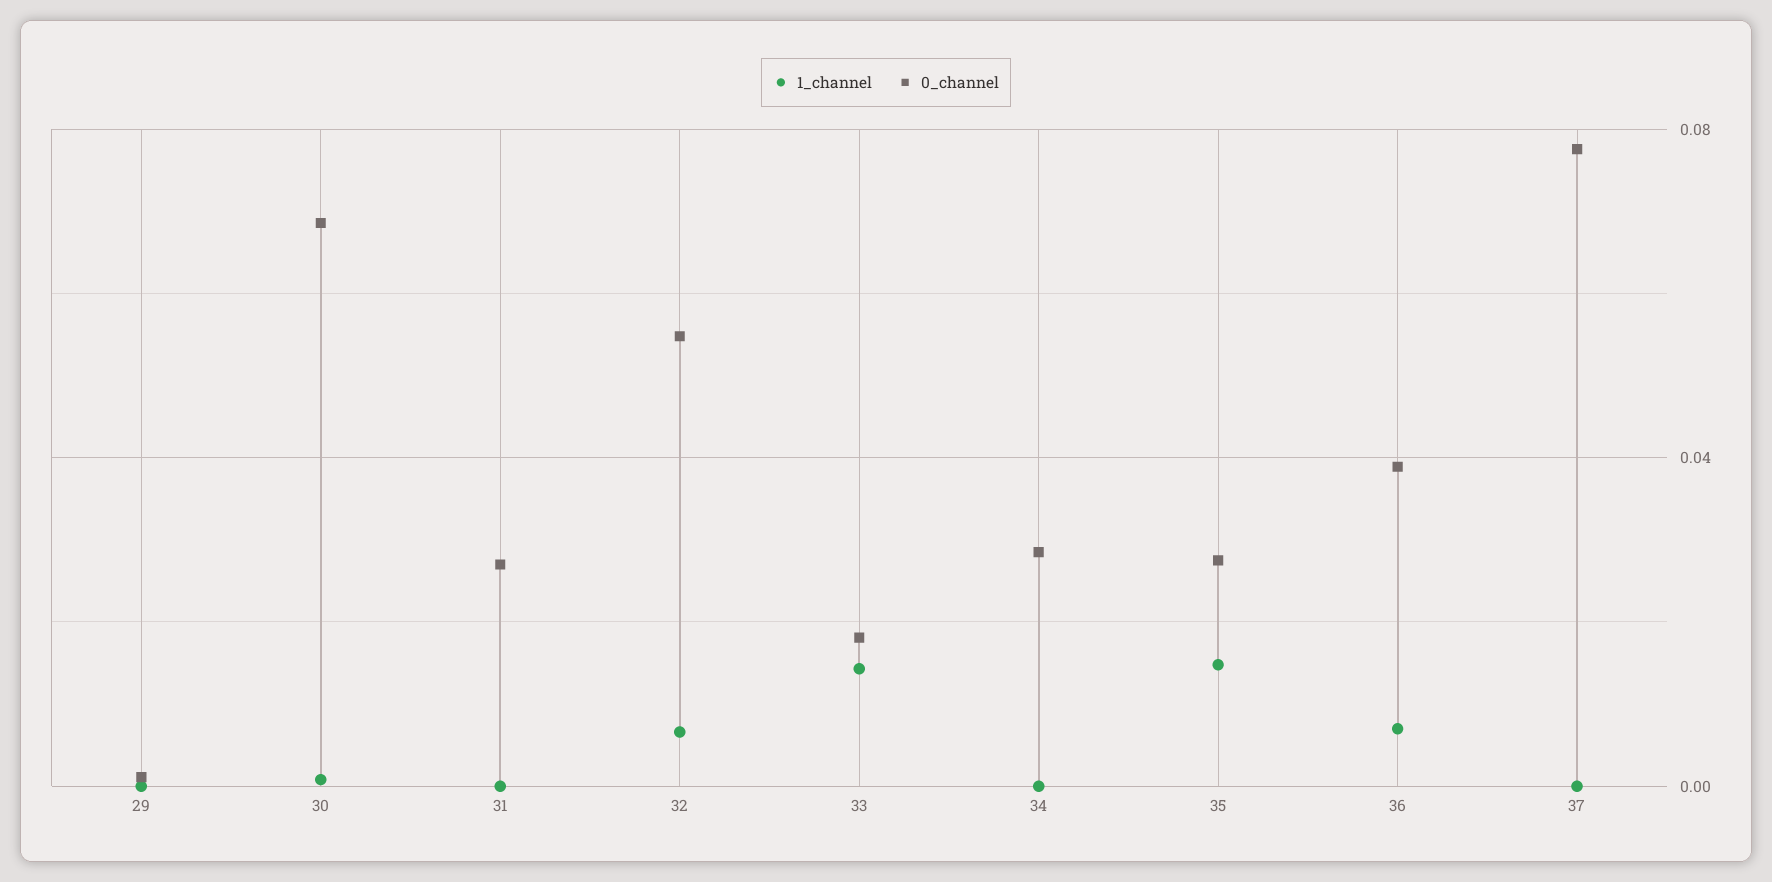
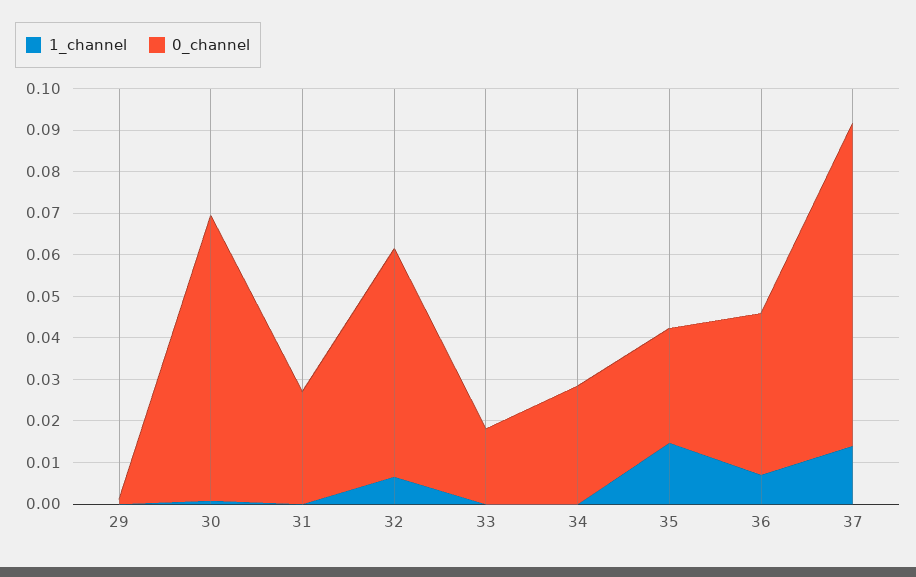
  {
    "1_channel": {
      "29": 0,
      "30": 0,
      "31": 0,
      "32": 0.006,
-     "33": 0.015,
+     "33": 0,
      "34": 0,
      "35": 0.014,
      "36": 0.008,
-     "37": 0
+     "37": 0.014
    },
    "0_channel": {
      "29": 0.002,
      "30": 0.068,
      "31": 0.028,
      "32": 0.054,
      "33": 0.018,
      "34": 0.028,
      "35": 0.028,
      "36": 0.038,
      "37": 0.078
    }
  }

